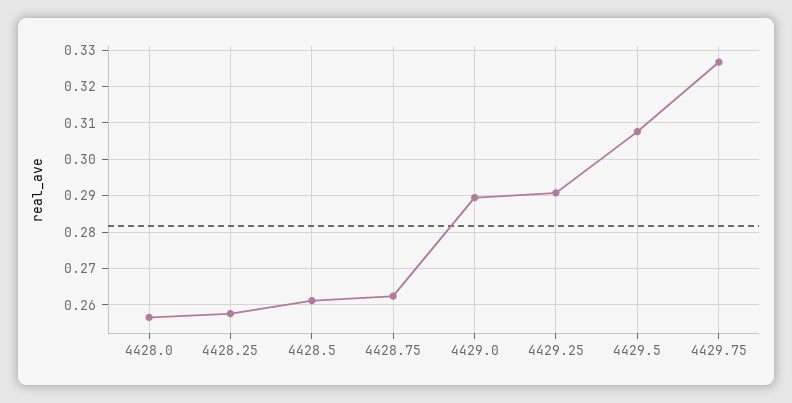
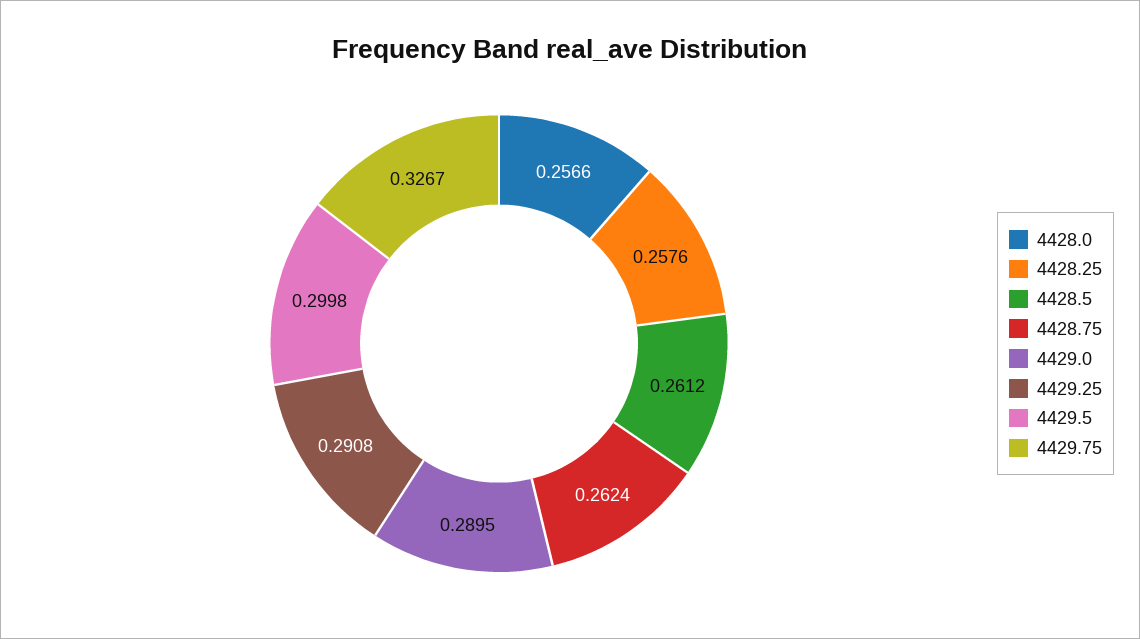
  {
    "4428.0": 0.2566,
    "4428.25": 0.2576,
    "4428.5": 0.2612,
    "4428.75": 0.2624,
    "4429.0": 0.2895,
    "4429.25": 0.2908,
-   "4429.5": 0.308,
+   "4429.5": 0.2998,
    "4429.75": 0.3267
  }

